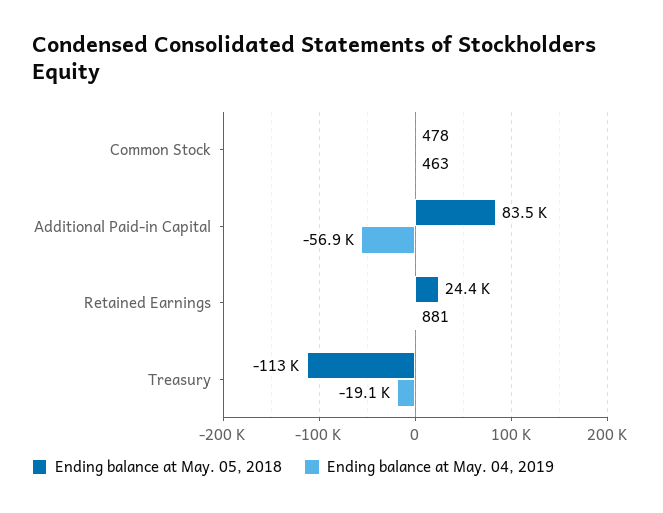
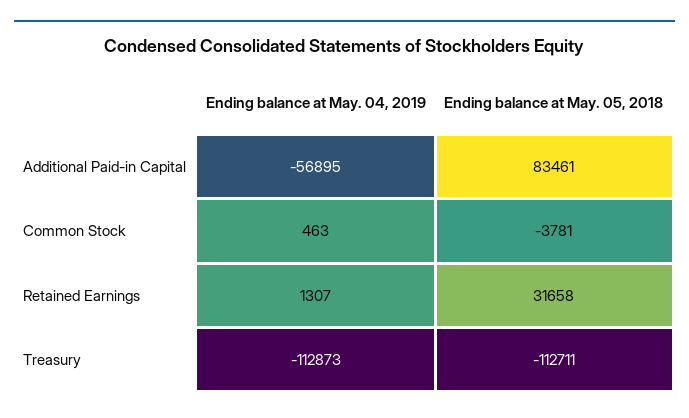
  {
    "Ending balance at May. 05, 2018": {
-     "Common Stock": 478,
+     "Common Stock": -3781,
      "Additional Paid-in Capital": 83461,
-     "Retained Earnings": 24400,
+     "Retained Earnings": 31658,
      "Treasury": -112711
    },
    "Ending balance at May. 04, 2019": {
      "Common Stock": 463,
      "Additional Paid-in Capital": -56895,
-     "Retained Earnings": 881,
+     "Retained Earnings": 1307,
-     "Treasury": -19100
+     "Treasury": -112873
    }
  }

